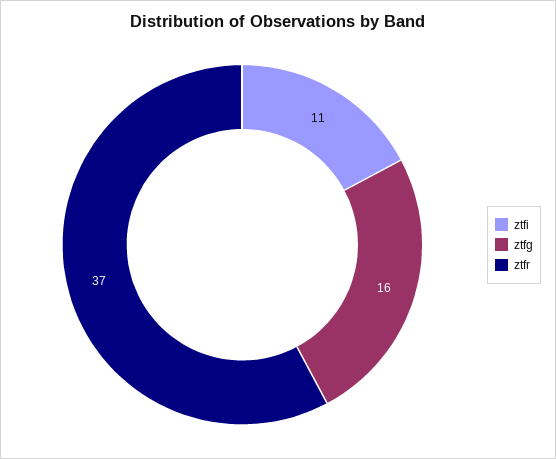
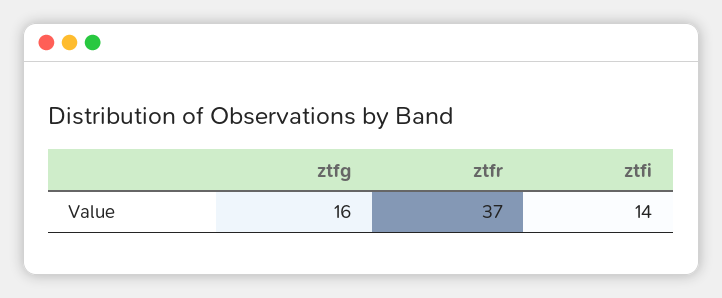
  {
-   "ztfi": 11,
+   "ztfi": 14,
    "ztfg": 16,
    "ztfr": 37
  }

